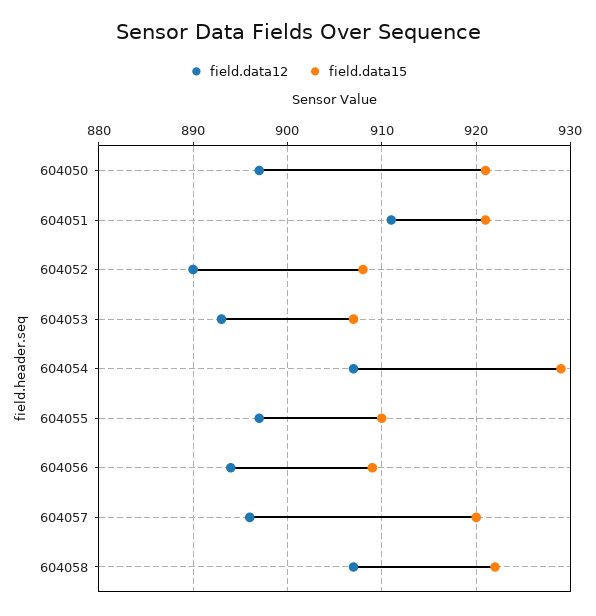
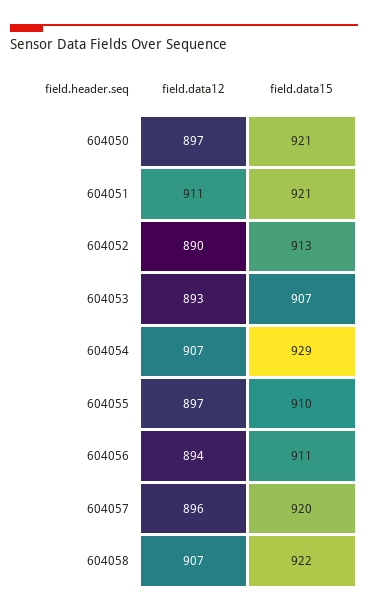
  {
    "field.data12": {
      "604050": 897,
      "604051": 911,
      "604052": 890,
      "604053": 893,
      "604054": 907,
      "604055": 897,
      "604056": 894,
      "604057": 896,
      "604058": 907
    },
    "field.data15": {
      "604050": 921,
      "604051": 921,
-     "604052": 908,
+     "604052": 913,
      "604053": 907,
      "604054": 929,
      "604055": 910,
-     "604056": 909,
+     "604056": 911,
      "604057": 920,
      "604058": 922
    }
  }

